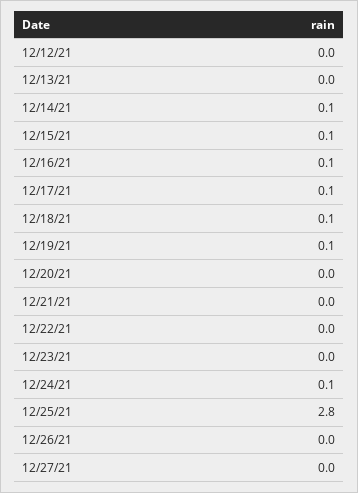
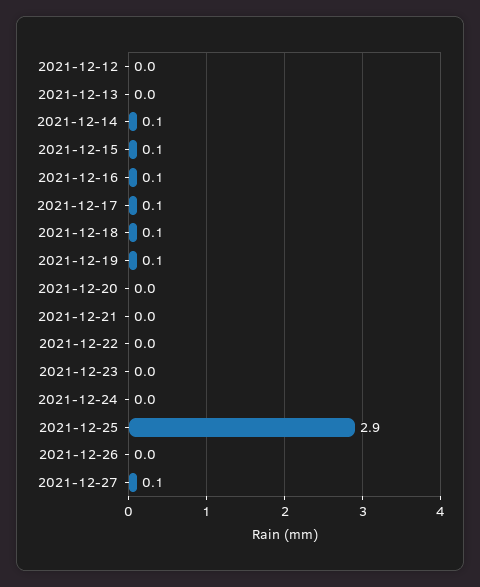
  {
    "12/12/21": 0,
    "12/13/21": 0,
    "12/14/21": 0.1,
    "12/15/21": 0.1,
    "12/16/21": 0.1,
    "12/17/21": 0.1,
    "12/18/21": 0.1,
    "12/19/21": 0.1,
    "12/20/21": 0,
    "12/21/21": 0,
    "12/22/21": 0,
    "12/23/21": 0,
-   "12/24/21": 0.1,
+   "12/24/21": 0,
-   "12/25/21": 2.8,
+   "12/25/21": 2.9,
    "12/26/21": 0,
-   "12/27/21": 0
+   "12/27/21": 0.1
  }

